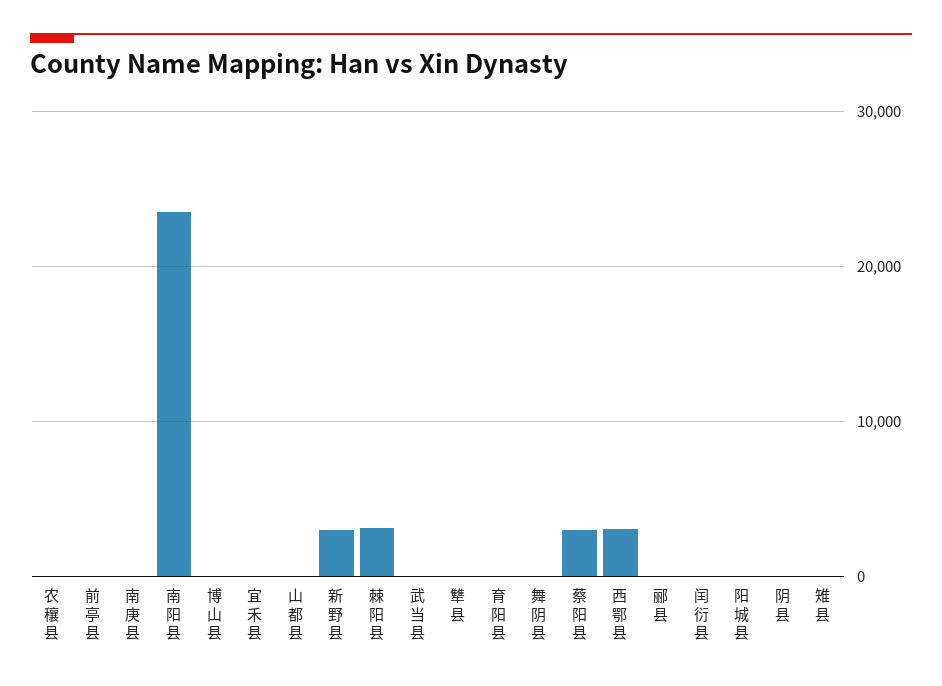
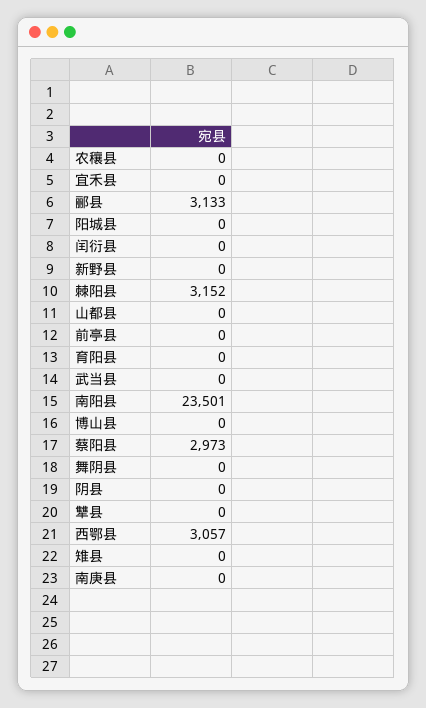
  {
    "农穰县": 0,
    "前亭县": 0,
    "南庚县": 0,
    "南阳县": 23501,
    "博山县": 0,
    "宜禾县": 0,
    "山都县": 0,
-   "新野县": 3000,
+   "新野县": 0,
    "棘阳县": 3152,
    "武当县": 0,
    "犨县": 0,
    "育阳县": 0,
    "舞阴县": 0,
    "蔡阳县": 2973,
    "西鄂县": 3057,
-   "郦县": 0,
+   "郦县": 3133,
    "闰衍县": 0,
    "阳城县": 0,
    "阴县": 0,
    "雉县": 0
  }

